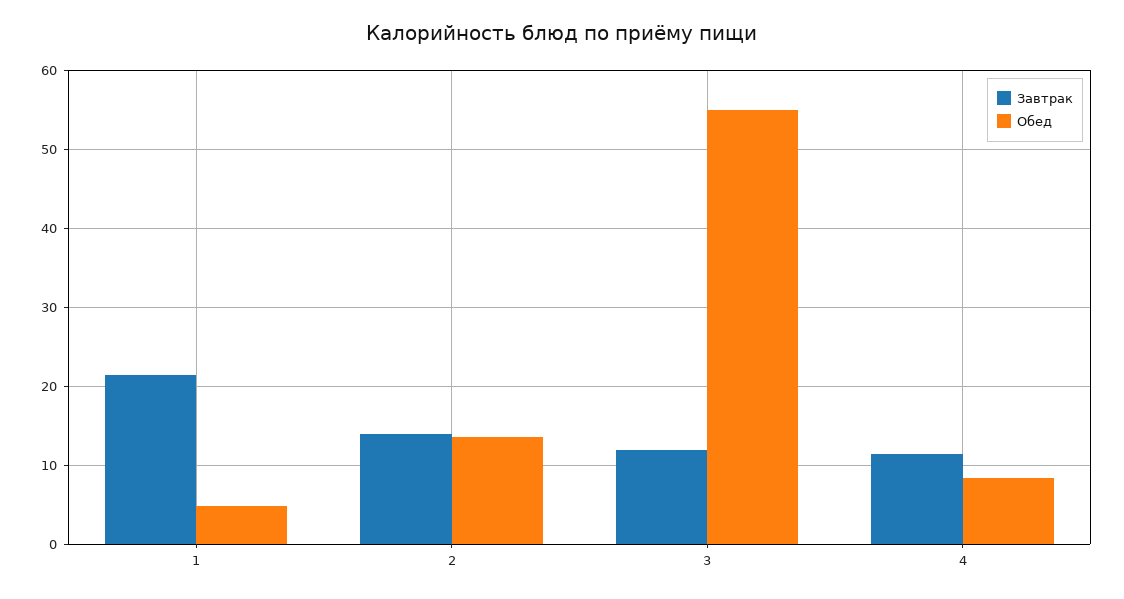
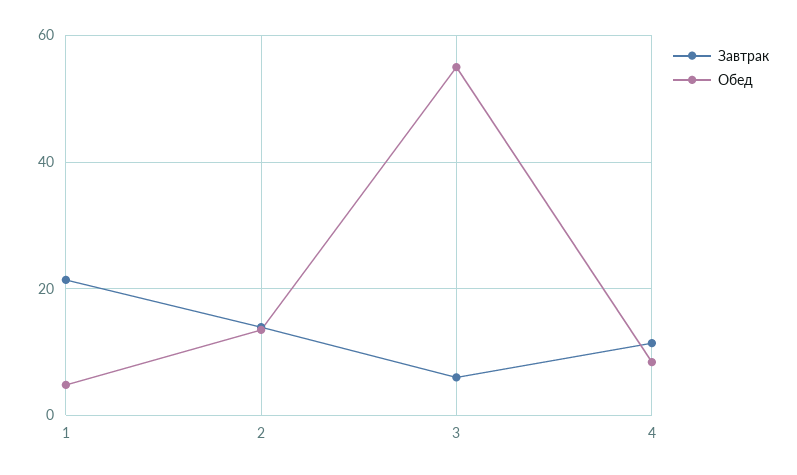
  {
    "Завтрак": {
      "1": 21,
      "2": 14,
-     "3": 12,
+     "3": 6,
      "4": 11
    },
    "Обед": {
      "1": 5,
      "2": 14,
      "3": 55,
      "4": 8
    }
  }

